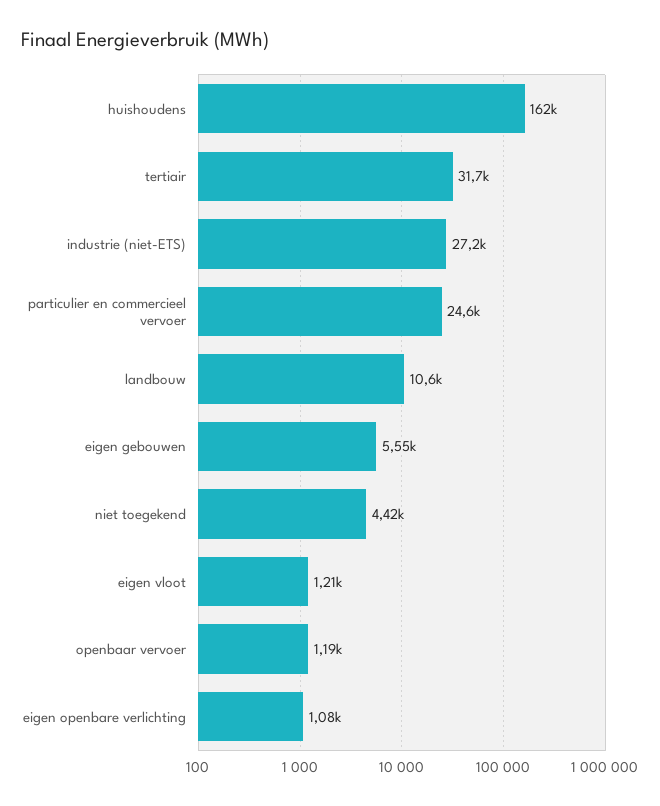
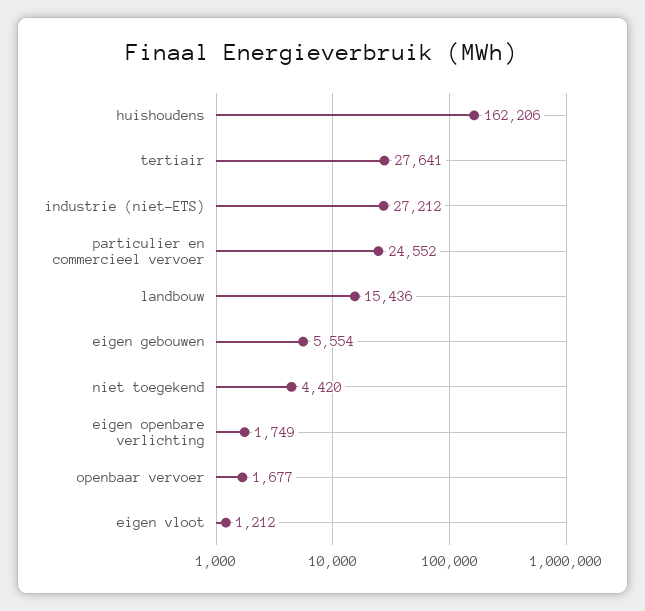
  {
    "huishoudens": 162206,
-   "tertiair": 31700,
+   "tertiair": 27641,
    "industrie (niet-ETS)": 27212,
    "particulier en commercieel vervoer": 24552,
-   "landbouw": 10600,
+   "landbouw": 15436,
    "eigen gebouwen": 5554,
    "niet toegekend": 4420,
    "eigen vloot": 1212,
-   "openbaar vervoer": 1190,
+   "openbaar vervoer": 1677,
-   "eigen openbare verlichting": 1080
+   "eigen openbare verlichting": 1749
  }

